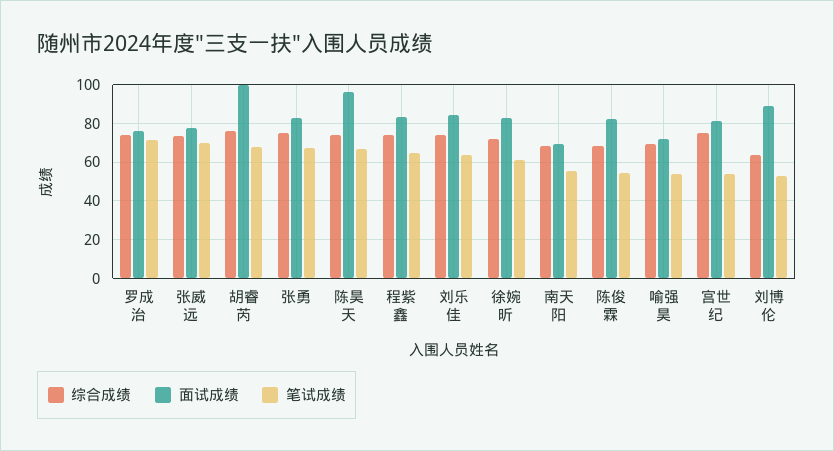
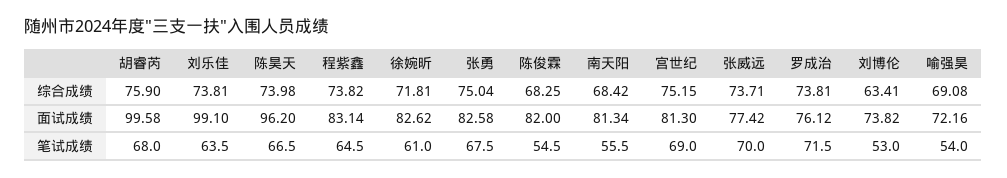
  {
    "综合成绩": {
      "罗成治": 73.81,
      "张威远": 73.71,
      "胡睿芮": 75.9,
      "张勇": 75.04,
      "陈昊天": 73.98,
      "程紫鑫": 73.82,
      "刘乐佳": 73.81,
      "徐婉昕": 71.81,
      "南天阳": 68.42,
      "陈俊霖": 68.25,
      "喻强昊": 69.08,
      "宫世纪": 75.15,
      "刘博伦": 63.41
    },
    "面试成绩": {
      "罗成治": 76.12,
      "张威远": 77.42,
      "胡睿芮": 99.58,
      "张勇": 82.58,
      "陈昊天": 96.2,
      "程紫鑫": 83.14,
-     "刘乐佳": 85,
+     "刘乐佳": 99.1,
      "徐婉昕": 82.62,
-     "南天阳": 70,
+     "南天阳": 81.34,
      "陈俊霖": 82,
      "喻强昊": 72.16,
      "宫世纪": 81.3,
-     "刘博伦": 90
+     "刘博伦": 73.82
    },
    "笔试成绩": {
      "罗成治": 71.5,
      "张威远": 70,
      "胡睿芮": 68,
      "张勇": 67.5,
      "陈昊天": 66.5,
      "程紫鑫": 64.5,
      "刘乐佳": 63.5,
      "徐婉昕": 61,
      "南天阳": 55.5,
      "陈俊霖": 54.5,
      "喻强昊": 54,
-     "宫世纪": 55,
+     "宫世纪": 69,
      "刘博伦": 53
    }
  }

